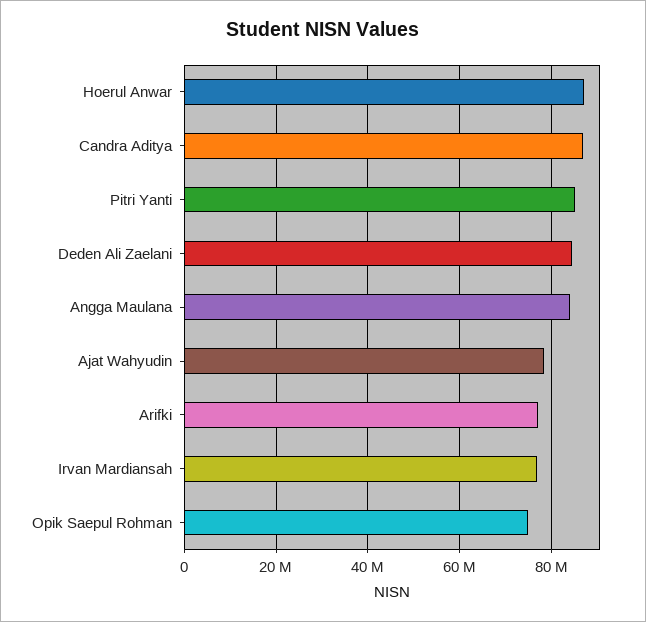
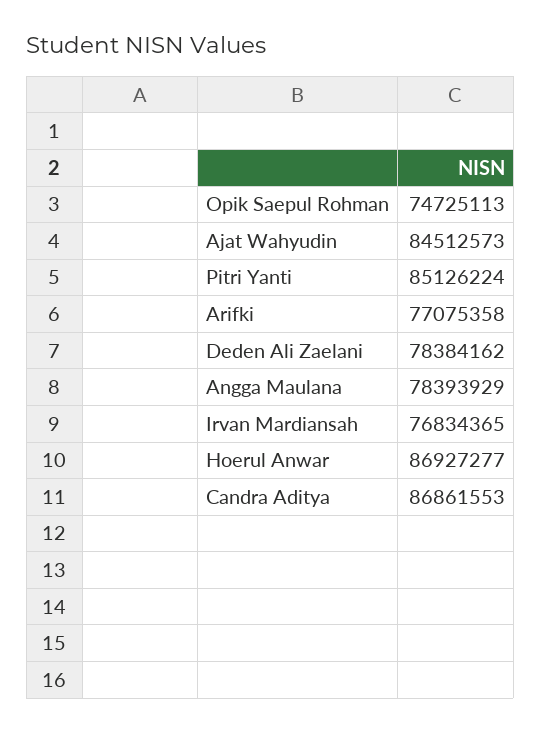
  {
    "Hoerul Anwar": 86927277,
    "Candra Aditya": 86861553,
    "Pitri Yanti": 85126224,
-   "Deden Ali Zaelani": 84000000,
+   "Deden Ali Zaelani": 78384162,
-   "Angga Maulana": 84000000,
+   "Angga Maulana": 78393929,
-   "Ajat Wahyudin": 78000000,
+   "Ajat Wahyudin": 84512573,
    "Arifki": 77075358,
    "Irvan Mardiansah": 76834365,
    "Opik Saepul Rohman": 74725113
  }

